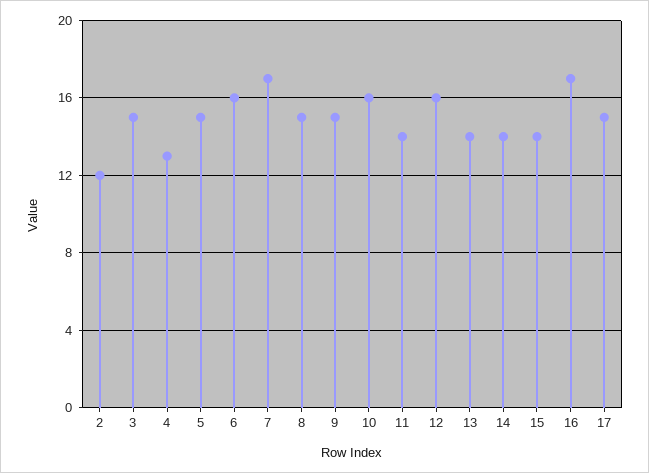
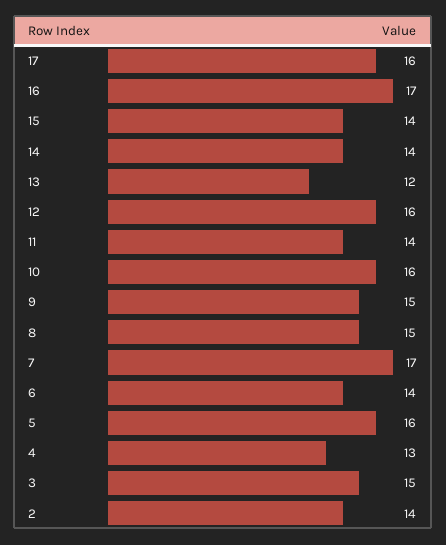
  {
-   "2": 12,
+   "2": 14,
    "3": 15,
    "4": 13,
-   "5": 15,
+   "5": 16,
-   "6": 16,
+   "6": 14,
    "7": 17,
    "8": 15,
    "9": 15,
    "10": 16,
    "11": 14,
    "12": 16,
-   "13": 14,
+   "13": 12,
    "14": 14,
    "15": 14,
    "16": 17,
-   "17": 15
+   "17": 16
  }

